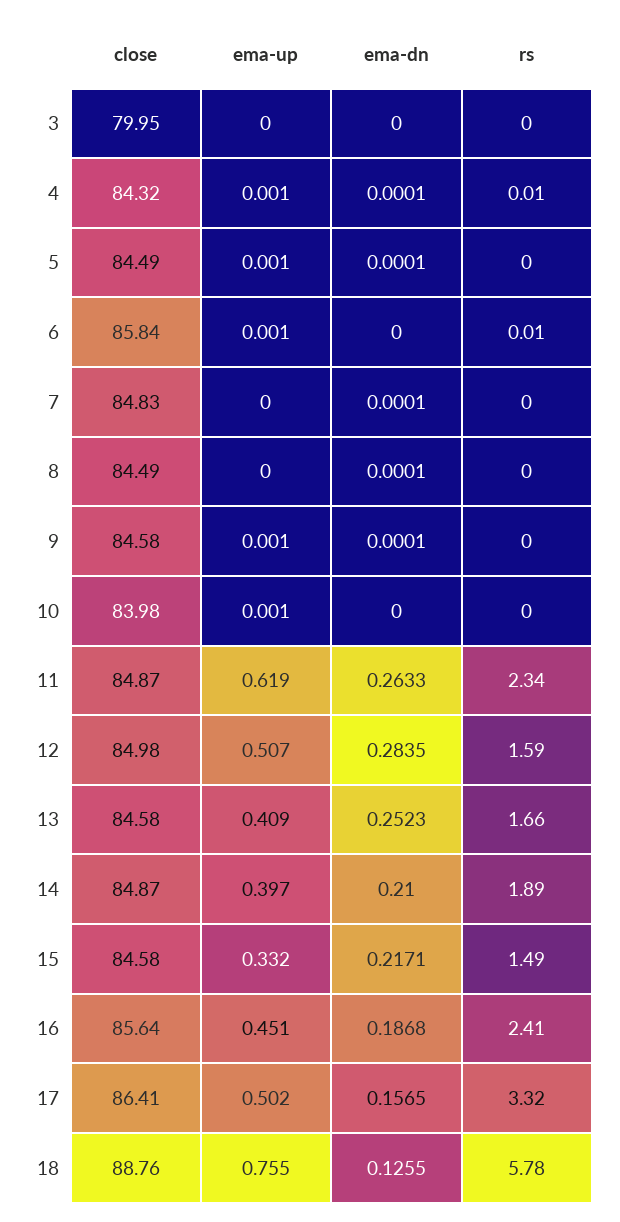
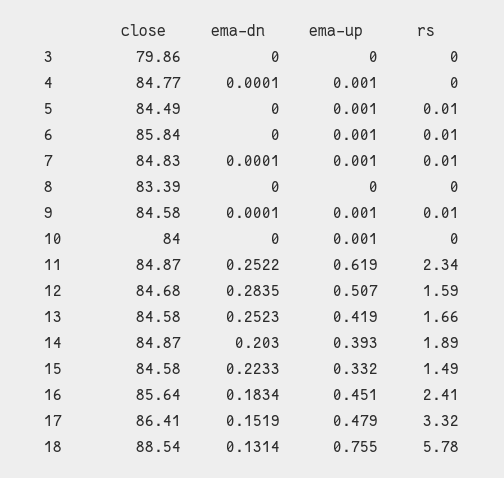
  {
    "close": {
-     "3": 79.95,
+     "3": 79.86,
-     "4": 84.32,
+     "4": 84.77,
      "5": 84.49,
      "6": 85.84,
      "7": 84.83,
-     "8": 84.49,
+     "8": 83.39,
      "9": 84.58,
-     "10": 83.98,
+     "10": 84,
      "11": 84.87,
-     "12": 84.98,
+     "12": 84.68,
      "13": 84.58,
      "14": 84.87,
      "15": 84.58,
      "16": 85.64,
      "17": 86.41,
-     "18": 88.76
+     "18": 88.54
    },
    "ema-up": {
      "3": 0,
      "4": 0.001,
      "5": 0.001,
      "6": 0.001,
-     "7": 0,
+     "7": 0.001,
      "8": 0,
      "9": 0.001,
      "10": 0.001,
      "11": 0.619,
      "12": 0.507,
-     "13": 0.409,
+     "13": 0.419,
-     "14": 0.397,
+     "14": 0.393,
      "15": 0.332,
      "16": 0.451,
-     "17": 0.502,
+     "17": 0.479,
      "18": 0.755
    },
    "ema-dn": {
      "3": 0,
      "4": 0.0001,
-     "5": 0.0001,
+     "5": 0,
      "6": 0,
      "7": 0.0001,
-     "8": 0.0001,
+     "8": 0,
      "9": 0.0001,
      "10": 0,
-     "11": 0.2633,
+     "11": 0.2522,
      "12": 0.2835,
      "13": 0.2523,
-     "14": 0.21,
+     "14": 0.203,
-     "15": 0.2171,
+     "15": 0.2233,
-     "16": 0.1868,
+     "16": 0.1834,
-     "17": 0.1565,
+     "17": 0.1519,
-     "18": 0.1255
+     "18": 0.1314
    },
    "rs": {
      "3": 0,
-     "4": 0.01,
+     "4": 0,
-     "5": 0,
+     "5": 0.01,
      "6": 0.01,
-     "7": 0,
+     "7": 0.01,
      "8": 0,
-     "9": 0,
+     "9": 0.01,
      "10": 0,
      "11": 2.34,
      "12": 1.59,
      "13": 1.66,
      "14": 1.89,
      "15": 1.49,
      "16": 2.41,
      "17": 3.32,
      "18": 5.78
    }
  }

